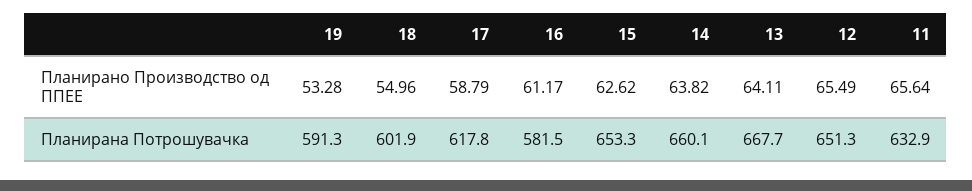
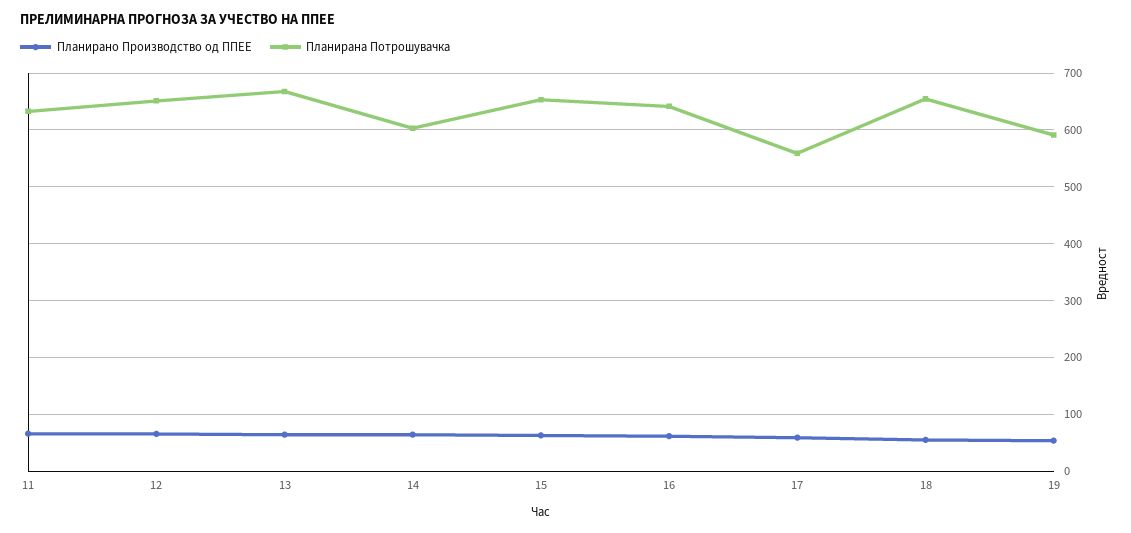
  {
    "Планирано Производство од ППЕЕ": {
      "19": 53.28,
      "18": 54.96,
      "17": 58.79,
      "16": 61.17,
      "15": 62.62,
      "14": 63.82,
      "13": 64.11,
      "12": 65.49,
      "11": 65.64
    },
    "Планирана Потрошувачка": {
      "19": 591.3,
-     "18": 601.9,
+     "18": 660,
-     "17": 617.8,
+     "17": 560,
-     "16": 581.5,
+     "16": 640,
      "15": 653.3,
-     "14": 660.1,
+     "14": 600,
      "13": 667.7,
      "12": 651.3,
      "11": 632.9
    }
  }

